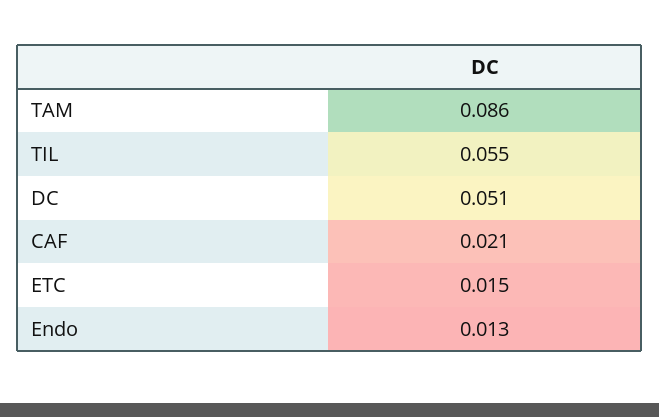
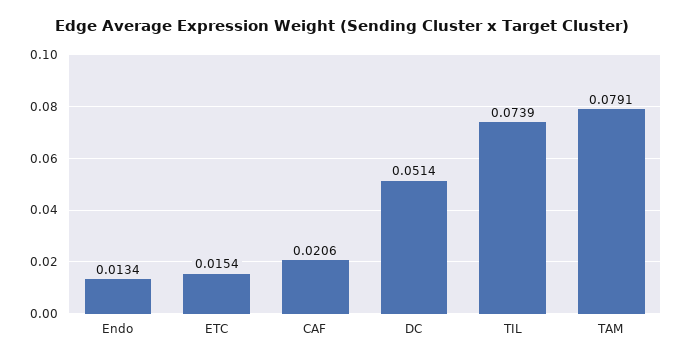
  {
-   "TAM": 0.086,
+   "TAM": 0.0791,
-   "TIL": 0.055,
+   "TIL": 0.0739,
    "DC": 0.0514,
    "CAF": 0.0206,
    "ETC": 0.0154,
    "Endo": 0.0134
  }

